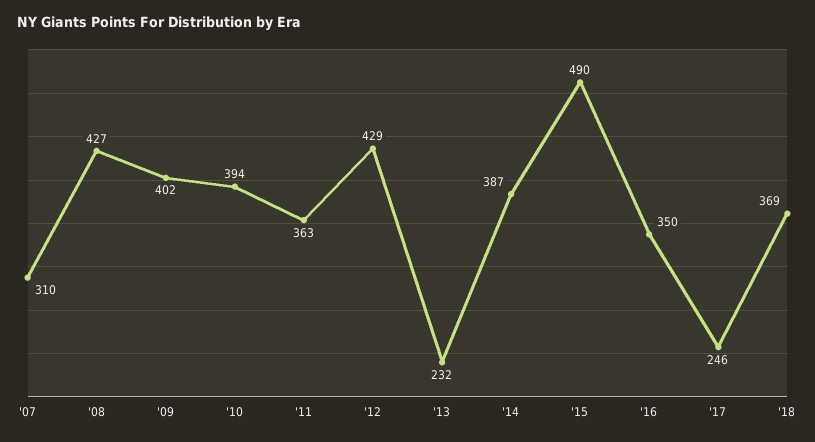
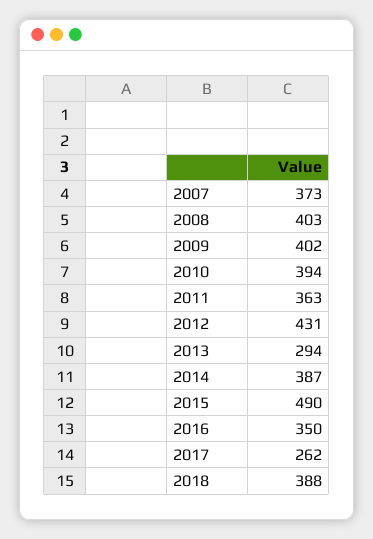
  {
-   "'07": 310,
+   "'07": 373,
-   "'08": 427,
+   "'08": 403,
    "'09": 402,
    "'10": 394,
    "'11": 363,
-   "'12": 429,
+   "'12": 431,
-   "'13": 232,
+   "'13": 294,
    "'14": 387,
    "'15": 490,
    "'16": 350,
-   "'17": 246,
+   "'17": 262,
-   "'18": 369
+   "'18": 388
  }

